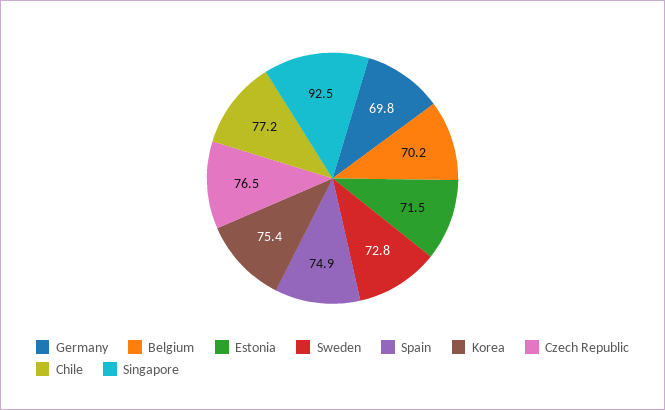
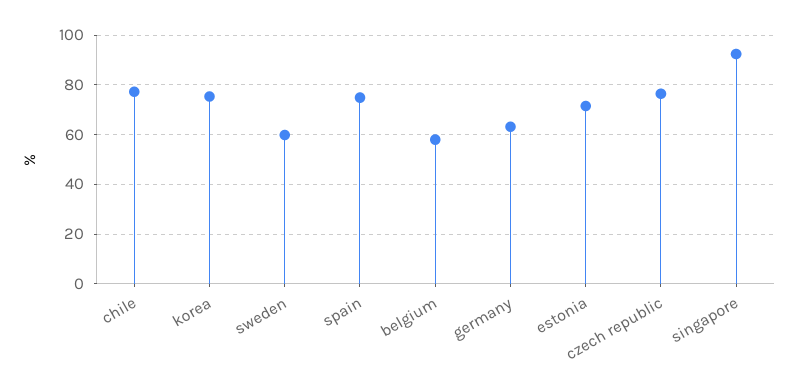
  {
-   "Germany": 69.8,
+   "Germany": 62.5,
-   "Belgium": 70.2,
+   "Belgium": 57.5,
    "Estonia": 71.5,
-   "Sweden": 72.8,
+   "Sweden": 60,
    "Spain": 74.9,
    "Korea": 75.4,
    "Czech Republic": 76.5,
    "Chile": 77.2,
    "Singapore": 92.5
  }

